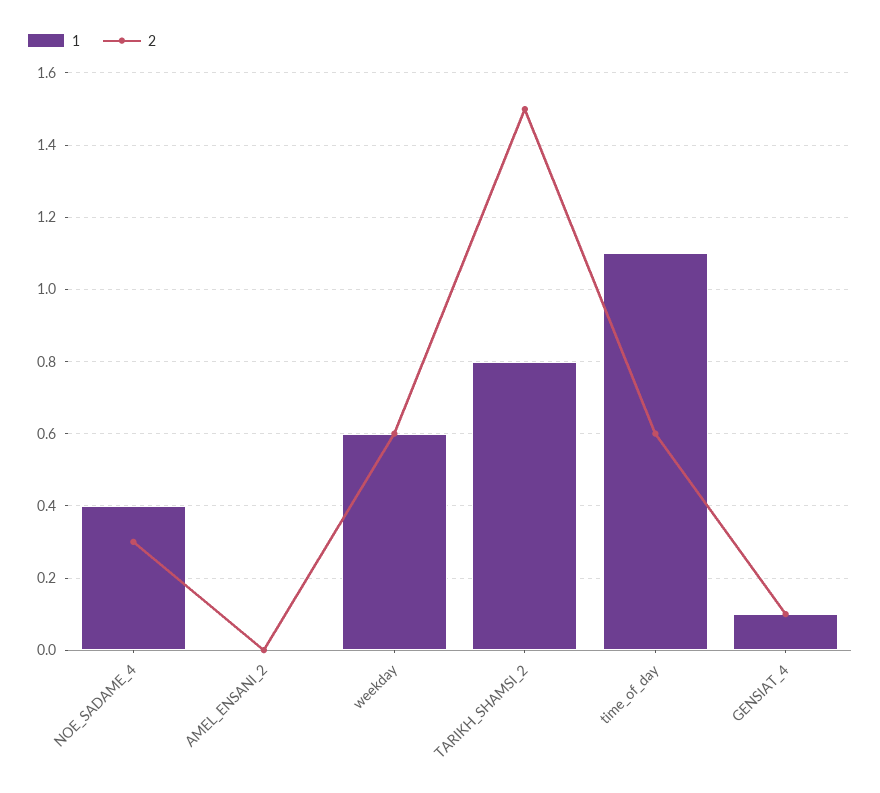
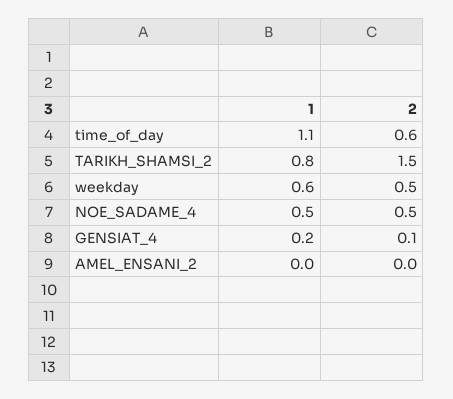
  {
    "1": {
-     "NOE_SADAME_4": 0.4,
+     "NOE_SADAME_4": 0.5,
      "AMEL_ENSANI_2": 0,
      "weekday": 0.6,
      "TARIKH_SHAMSI_2": 0.8,
      "time_of_day": 1.1,
-     "GENSIAT_4": 0.1
+     "GENSIAT_4": 0.2
    },
    "2": {
-     "NOE_SADAME_4": 0.3,
+     "NOE_SADAME_4": 0.5,
      "AMEL_ENSANI_2": 0,
-     "weekday": 0.6,
+     "weekday": 0.5,
      "TARIKH_SHAMSI_2": 1.5,
      "time_of_day": 0.6,
      "GENSIAT_4": 0.1
    }
  }

